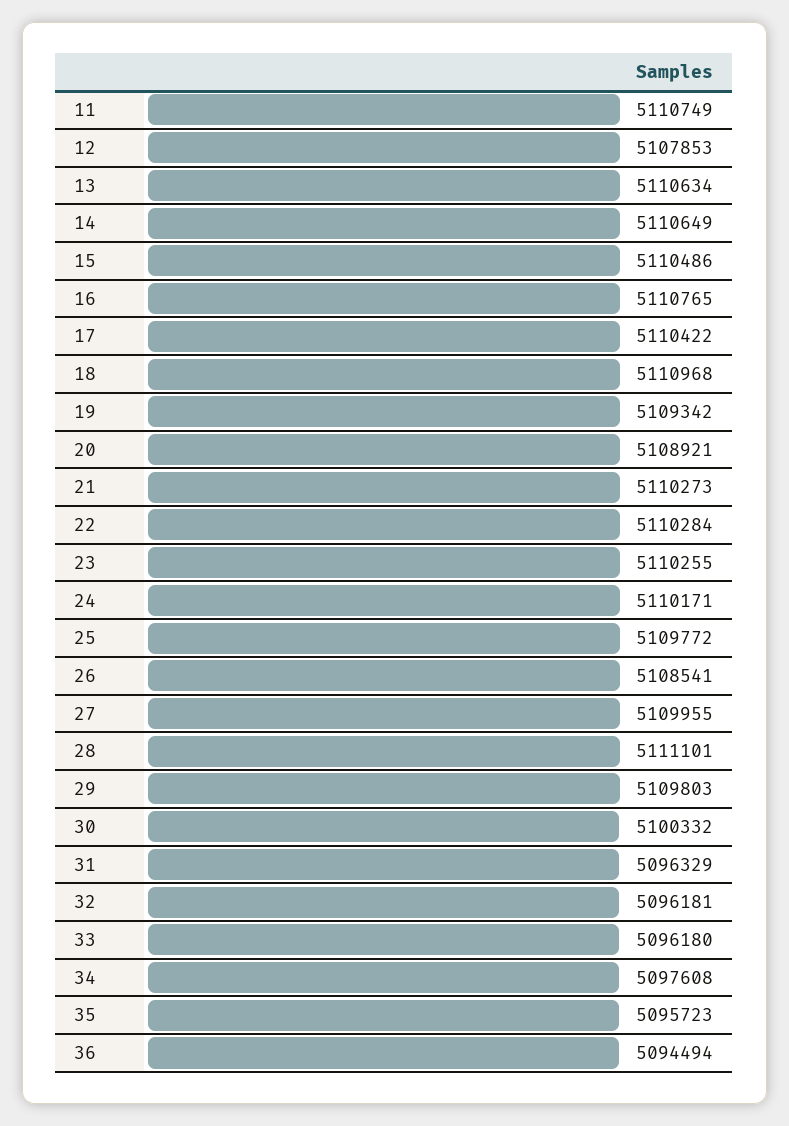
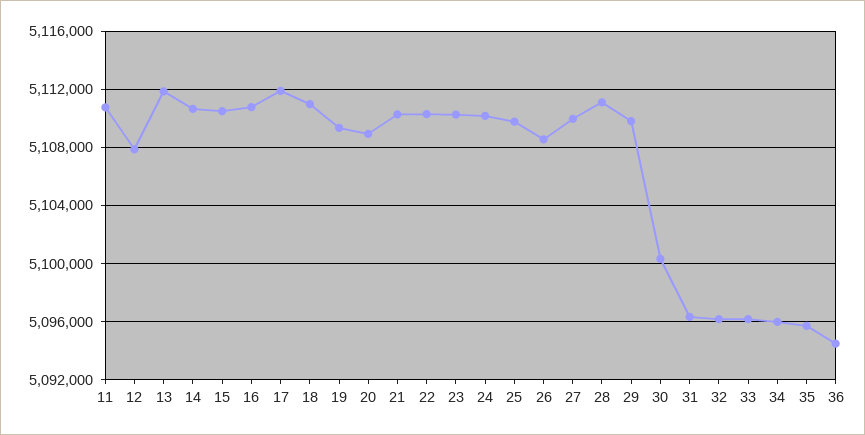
  {
    "11": 5110749,
    "12": 5107853,
-   "13": 5110634,
+   "13": 5112000,
    "14": 5110649,
    "15": 5110486,
    "16": 5110765,
-   "17": 5110422,
+   "17": 5112000,
    "18": 5110968,
    "19": 5109342,
    "20": 5108921,
    "21": 5110273,
    "22": 5110284,
    "23": 5110255,
    "24": 5110171,
    "25": 5109772,
    "26": 5108541,
    "27": 5109955,
    "28": 5111101,
    "29": 5109803,
    "30": 5100332,
    "31": 5096329,
    "32": 5096181,
    "33": 5096180,
-   "34": 5097608,
+   "34": 5096000,
    "35": 5095723,
    "36": 5094494
  }

